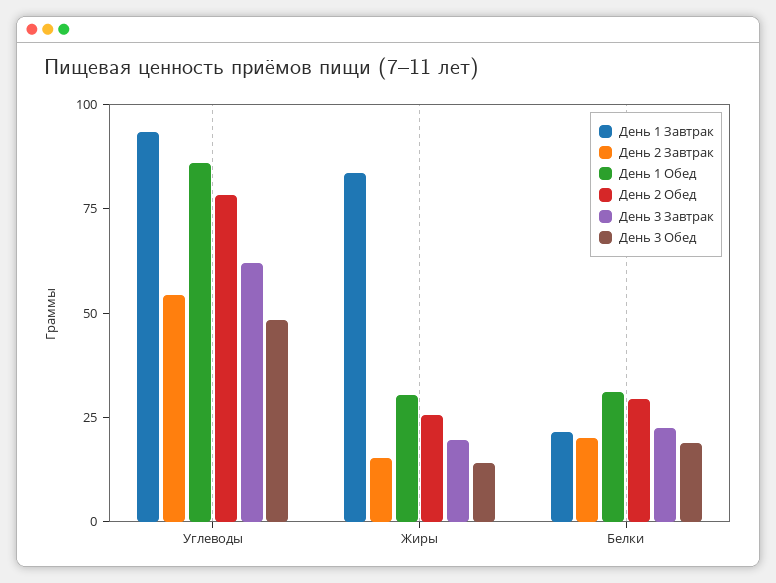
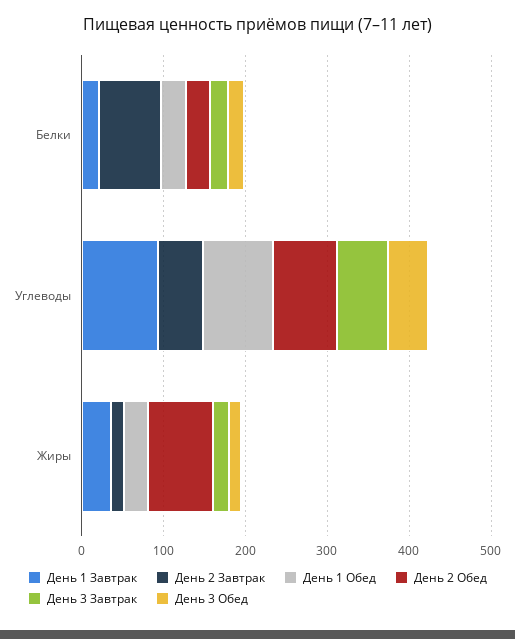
  {
    "День 1 Завтрак": {
      "Углеводы": 95,
-     "Жиры": 85,
+     "Жиры": 40,
      "Белки": 20
    },
    "День 2 Завтрак": {
      "Углеводы": 55,
      "Жиры": 15,
-     "Белки": 20
+     "Белки": 80
    },
    "День 1 Обед": {
      "Углеводы": 85,
      "Жиры": 30,
      "Белки": 30
    },
    "День 2 Обед": {
      "Углеводы": 80,
-     "Жиры": 25,
+     "Жиры": 80,
      "Белки": 30
    },
    "День 3 Завтрак": {
      "Углеводы": 60,
      "Жиры": 20,
      "Белки": 20
    },
    "День 3 Обед": {
      "Углеводы": 50,
      "Жиры": 15,
      "Белки": 20
    }
  }

